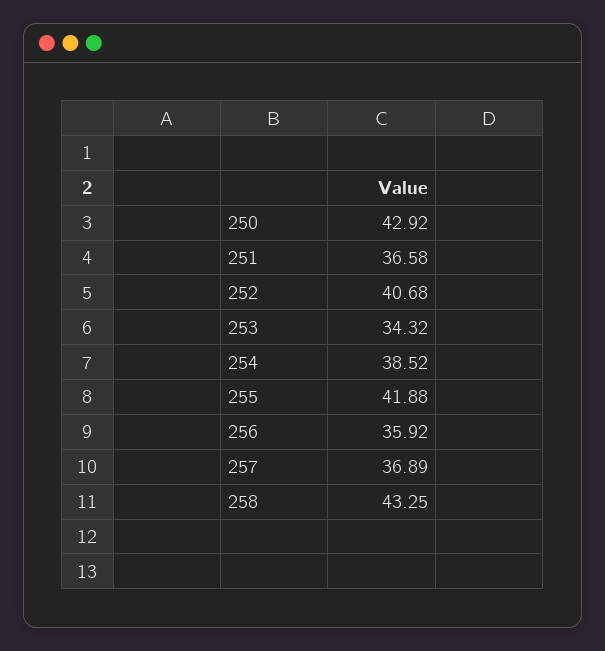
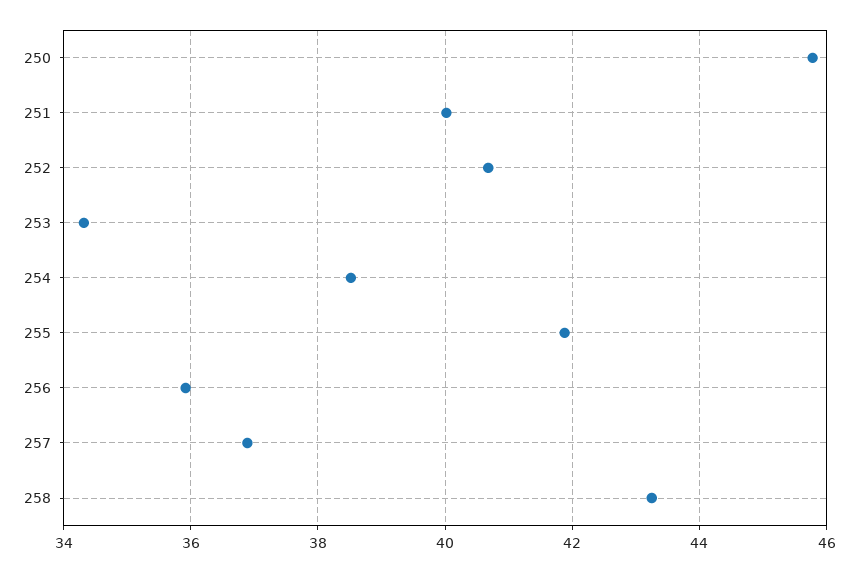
  {
-   "250": 42.92,
+   "250": 45.8,
-   "251": 36.58,
+   "251": 40,
    "252": 40.68,
    "253": 34.32,
    "254": 38.52,
    "255": 41.88,
    "256": 35.92,
    "257": 36.89,
    "258": 43.25
  }

